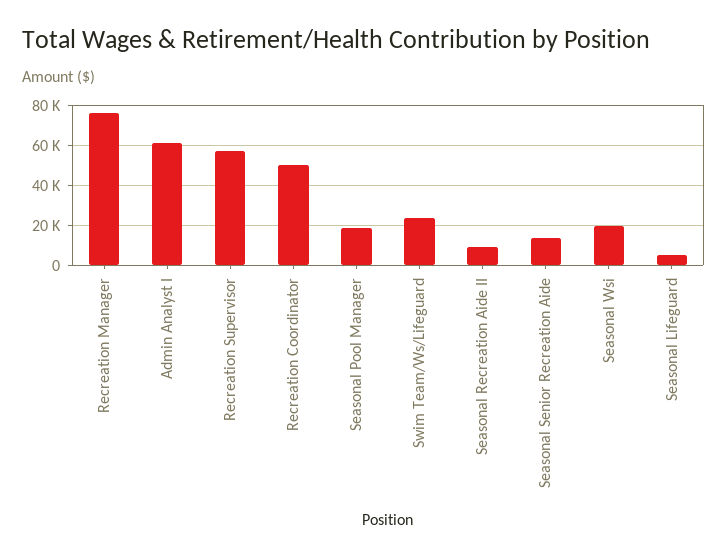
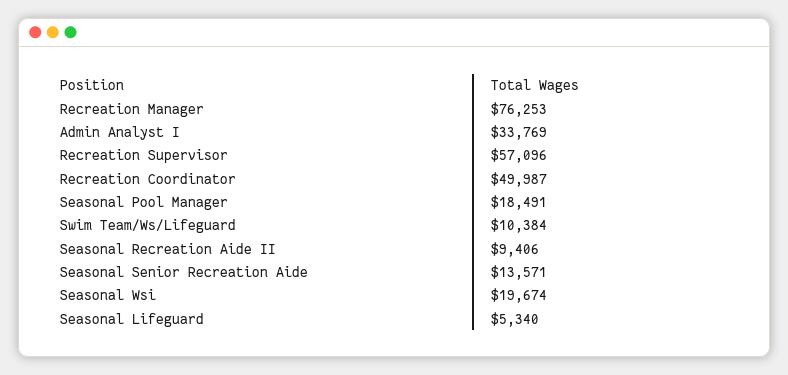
  {
    "Recreation Manager": 76253,
-   "Admin Analyst I": 60000,
+   "Admin Analyst I": 33769,
    "Recreation Supervisor": 57096,
    "Recreation Coordinator": 49987,
    "Seasonal Pool Manager": 18491,
-   "Swim Team/Ws/Lifeguard": 25000,
+   "Swim Team/Ws/Lifeguard": 10384,
    "Seasonal Recreation Aide II": 9406,
    "Seasonal Senior Recreation Aide": 13571,
    "Seasonal Wsi": 19674,
    "Seasonal Lifeguard": 5340
  }

